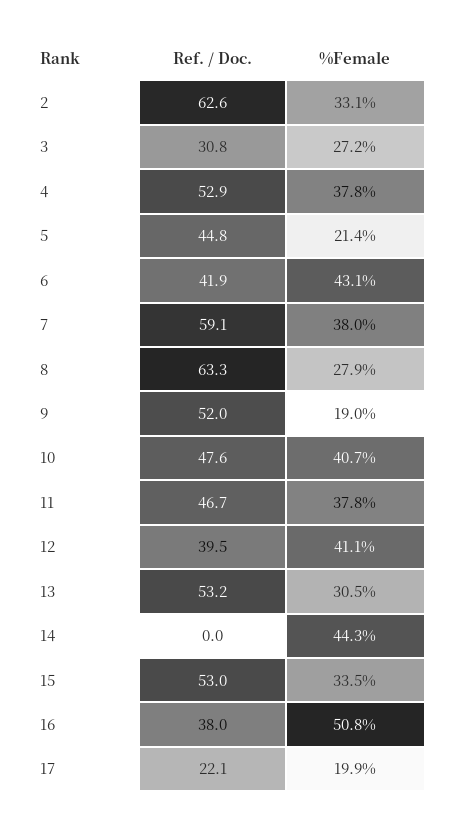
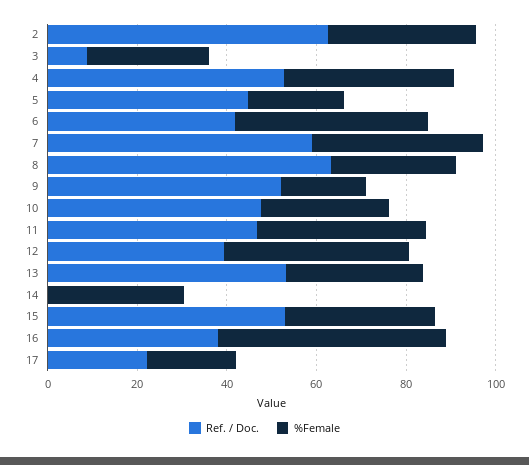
  {
    "Ref. / Doc.": {
      "2": 62.6,
-     "3": 30.8,
+     "3": 10,
      "4": 52.9,
      "5": 44.8,
      "6": 41.9,
      "7": 59.1,
      "8": 63.3,
      "9": 52,
      "10": 47.6,
      "11": 46.7,
      "12": 39.5,
      "13": 53.2,
      "14": 0,
      "15": 53,
      "16": 38,
      "17": 22.1
    },
    "%Female": {
      "2": 33.1,
      "3": 27.2,
      "4": 37.8,
      "5": 21.4,
      "6": 43.1,
      "7": 38,
      "8": 27.9,
      "9": 19,
-     "10": 40.7,
+     "10": 30,
      "11": 37.8,
      "12": 41.1,
      "13": 30.5,
-     "14": 44.3,
+     "14": 30,
      "15": 33.5,
      "16": 50.8,
      "17": 19.9
    }
  }

